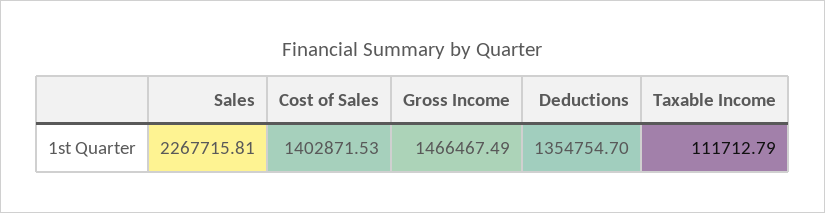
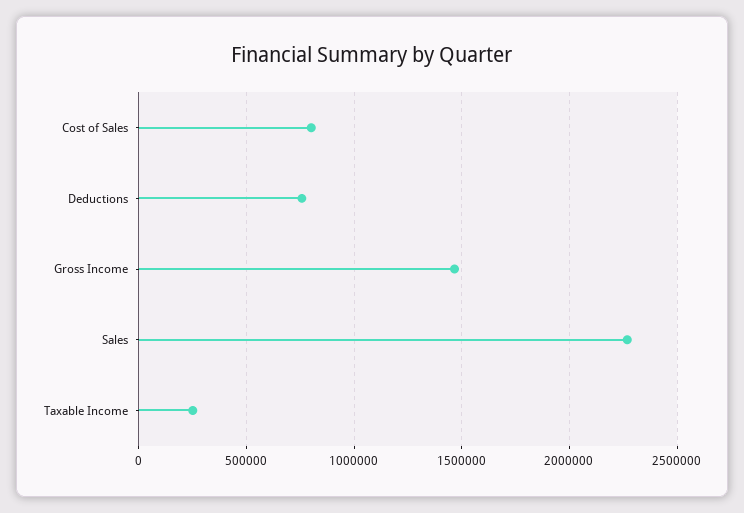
  {
    "Sales": 2267715.81,
-   "Cost of Sales": 1402871.53,
+   "Cost of Sales": 800000,
    "Gross Income": 1466467.49,
-   "Deductions": 1354754.7,
+   "Deductions": 750000,
-   "Taxable Income": 111712.79
+   "Taxable Income": 250000
  }

